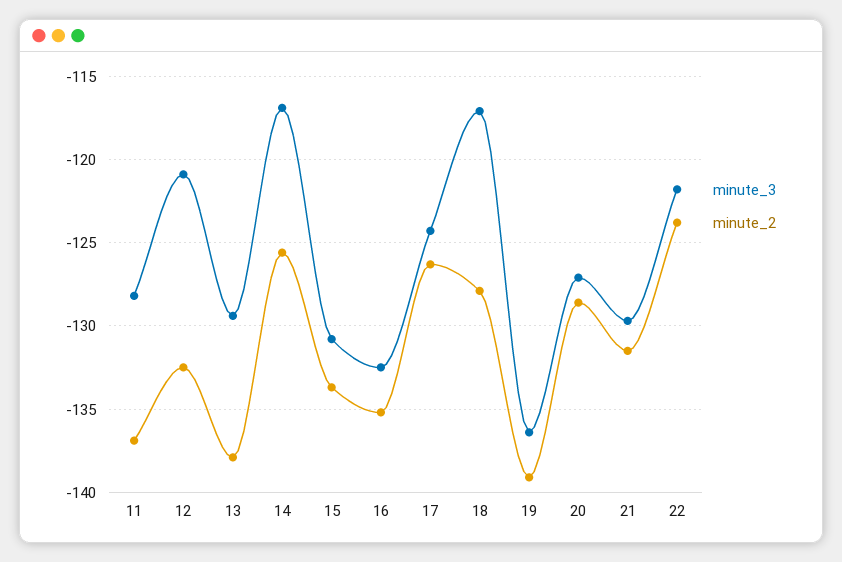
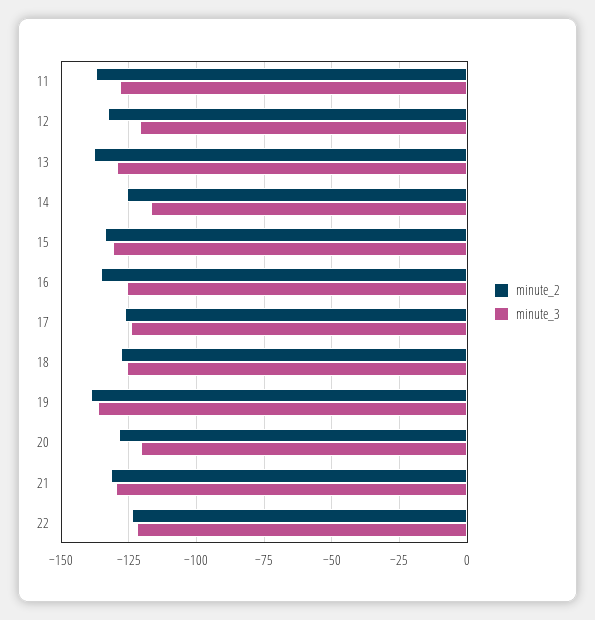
  {
    "minute_3": {
      "11": -128,
      "12": -121,
      "13": -129.5,
      "14": -117,
      "15": -131,
-     "16": -132.5,
+     "16": -125,
      "17": -124.5,
-     "18": -117,
+     "18": -125,
      "19": -136.5,
-     "20": -127,
+     "20": -120,
      "21": -129.5,
      "22": -122
    },
    "minute_2": {
      "11": -137,
      "12": -132.5,
      "13": -138,
      "14": -125.5,
      "15": -133.5,
      "16": -135,
      "17": -126.5,
      "18": -128,
      "19": -139,
      "20": -128.5,
      "21": -131.5,
      "22": -124
    }
  }

